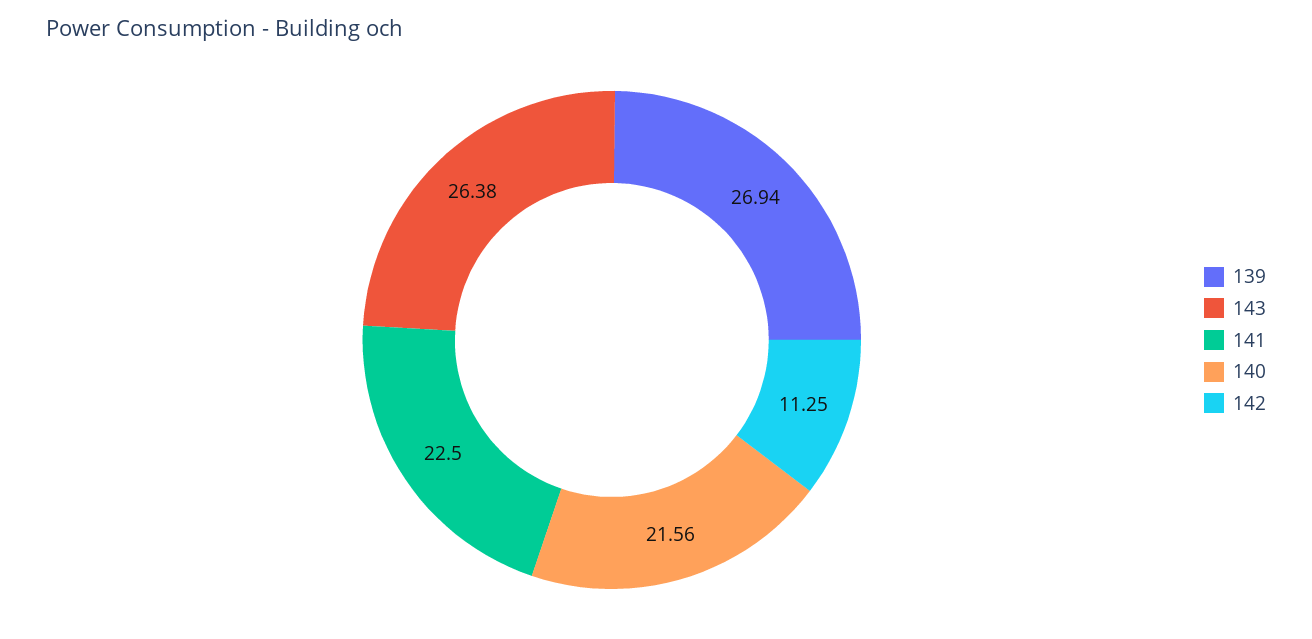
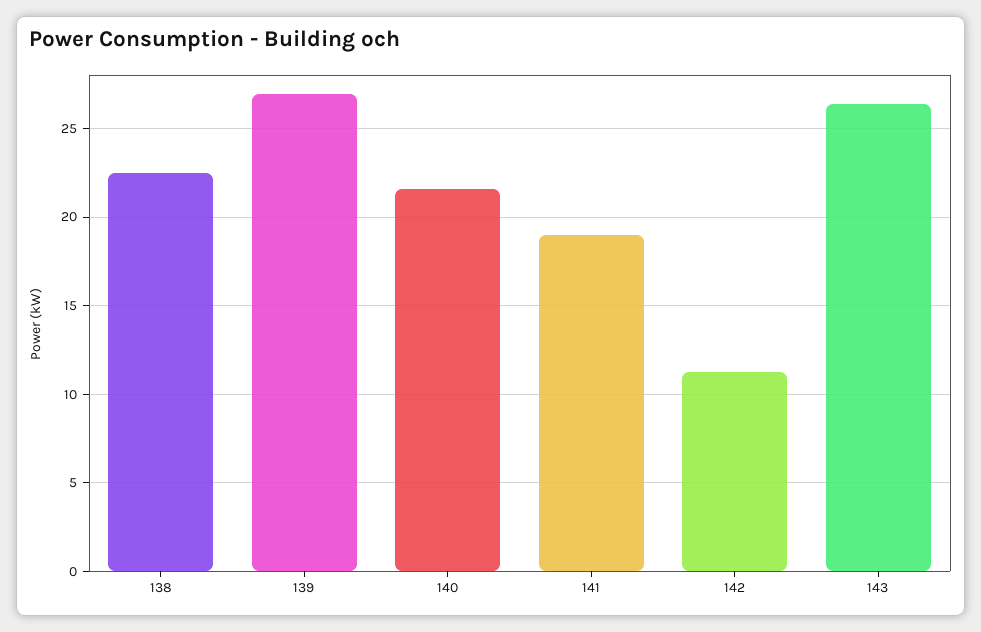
  {
    "139": 26.94,
    "143": 26.38,
-   "141": 22.5,
+   "141": 19,
    "140": 21.56,
-   "142": 11.25
+   "142": 11.25,
+   "138": 22.5
  }

